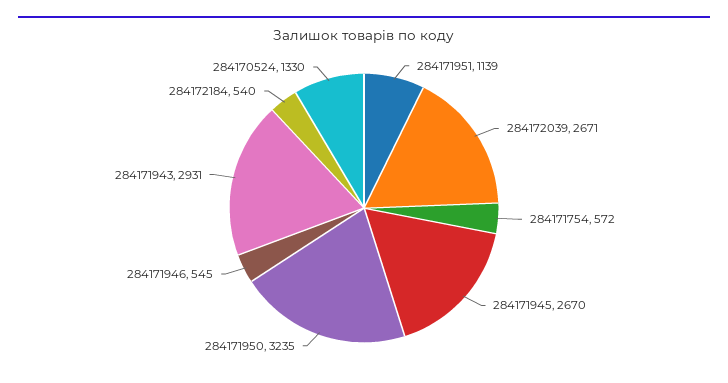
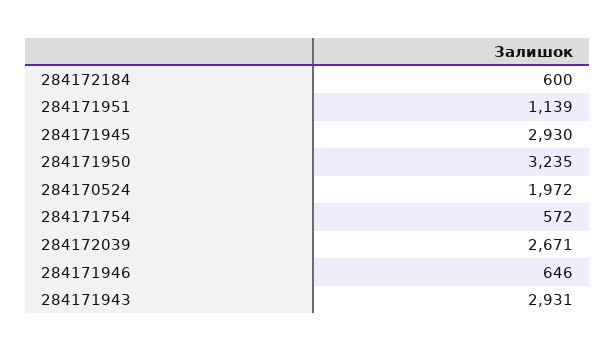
  {
    "284171951": 1139,
    "284172039": 2671,
    "284171754": 572,
-   "284171945": 2670,
+   "284171945": 2930,
    "284171950": 3235,
-   "284171946": 545,
+   "284171946": 646,
    "284171943": 2931,
-   "284172184": 540,
+   "284172184": 600,
-   "284170524": 1330
+   "284170524": 1972
  }

